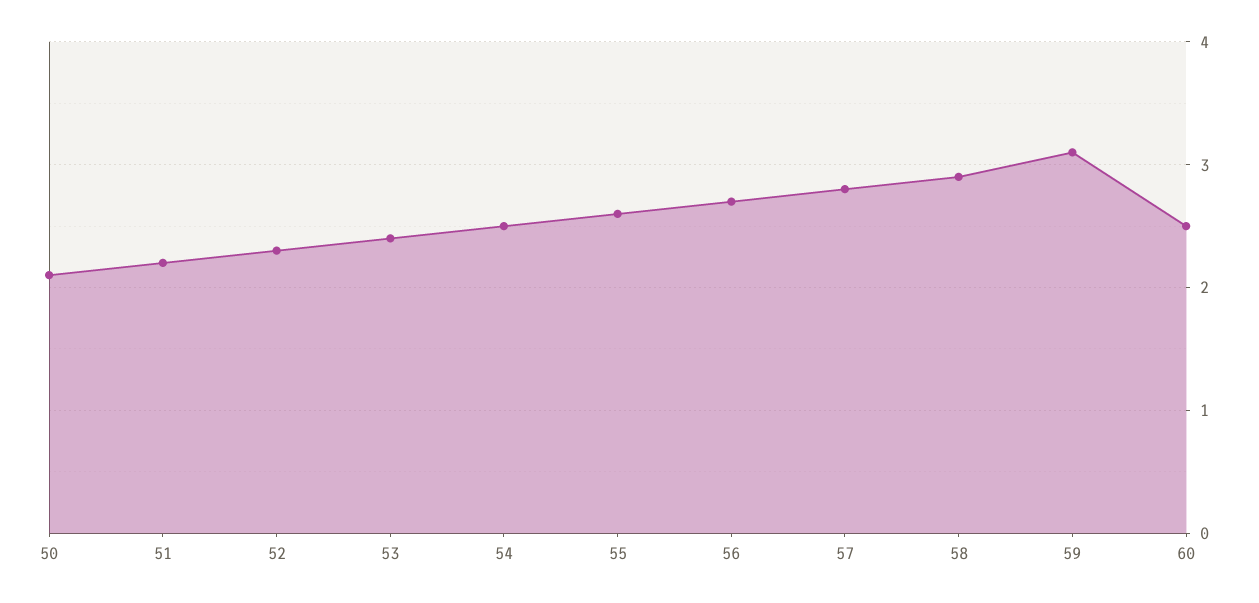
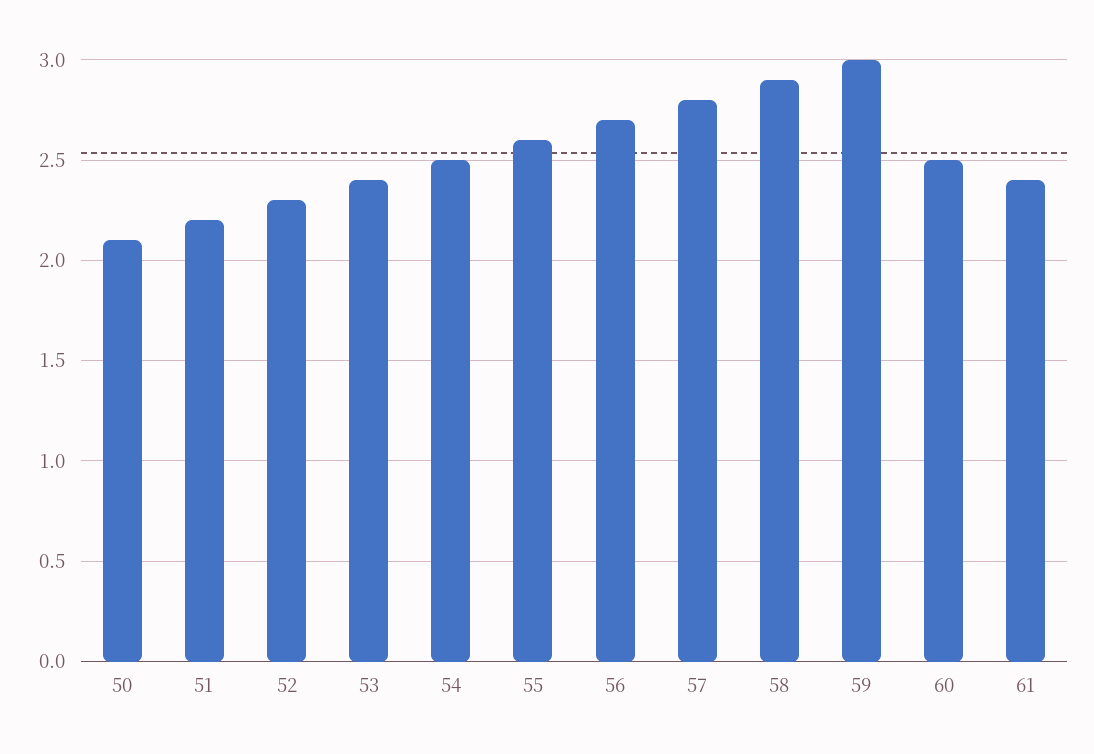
  {
    "50": 2.1,
    "51": 2.2,
    "52": 2.3,
    "53": 2.4,
    "54": 2.5,
    "55": 2.6,
    "56": 2.7,
    "57": 2.8,
    "58": 2.9,
-   "59": 3.1,
+   "59": 3,
-   "60": 2.5
+   "60": 2.5,
+   "61": 2.4
  }

